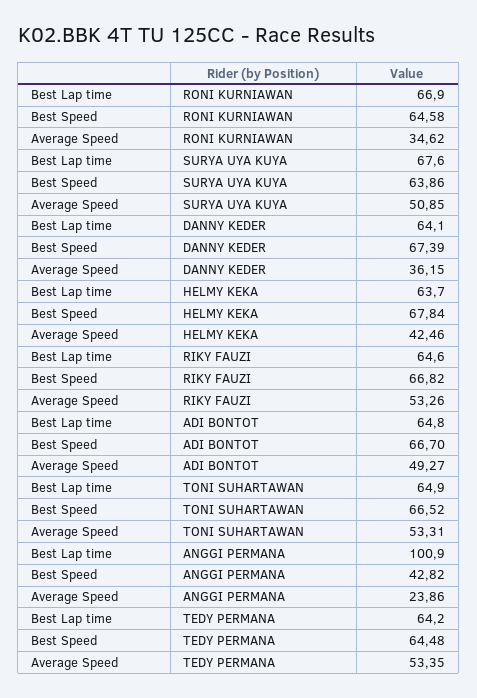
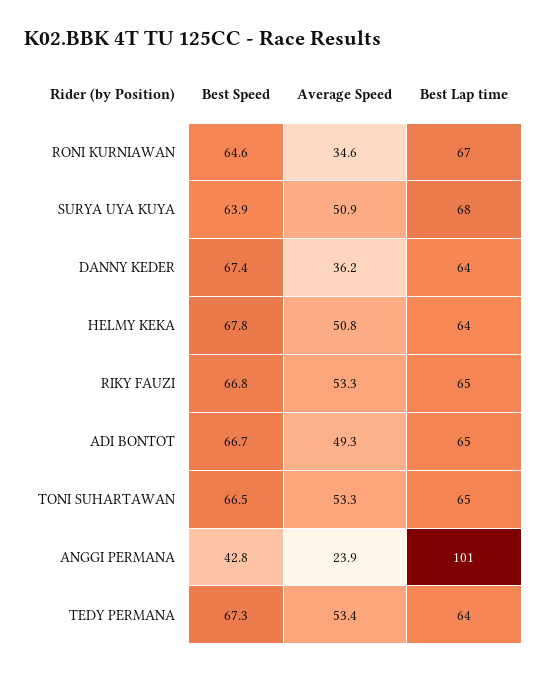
  {
    "Best Lap time": {
      "RONI KURNIAWAN": 66.9,
      "SURYA UYA KUYA": 67.6,
      "DANNY KEDER": 64.1,
      "HELMY KEKA": 63.7,
      "RIKY FAUZI": 64.6,
      "ADI BONTOT": 64.8,
      "TONI SUHARTAWAN": 64.9,
      "ANGGI PERMANA": 100.9,
      "TEDY PERMANA": 64.2
    },
    "Best Speed": {
      "RONI KURNIAWAN": 64.58,
      "SURYA UYA KUYA": 63.86,
      "DANNY KEDER": 67.39,
      "HELMY KEKA": 67.84,
      "RIKY FAUZI": 66.82,
      "ADI BONTOT": 66.7,
      "TONI SUHARTAWAN": 66.52,
      "ANGGI PERMANA": 42.82,
-     "TEDY PERMANA": 64.48
+     "TEDY PERMANA": 67.3
    },
    "Average Speed": {
      "RONI KURNIAWAN": 34.62,
      "SURYA UYA KUYA": 50.85,
      "DANNY KEDER": 36.15,
-     "HELMY KEKA": 42.46,
+     "HELMY KEKA": 50.8,
      "RIKY FAUZI": 53.26,
      "ADI BONTOT": 49.27,
      "TONI SUHARTAWAN": 53.31,
      "ANGGI PERMANA": 23.86,
      "TEDY PERMANA": 53.35
    }
  }

